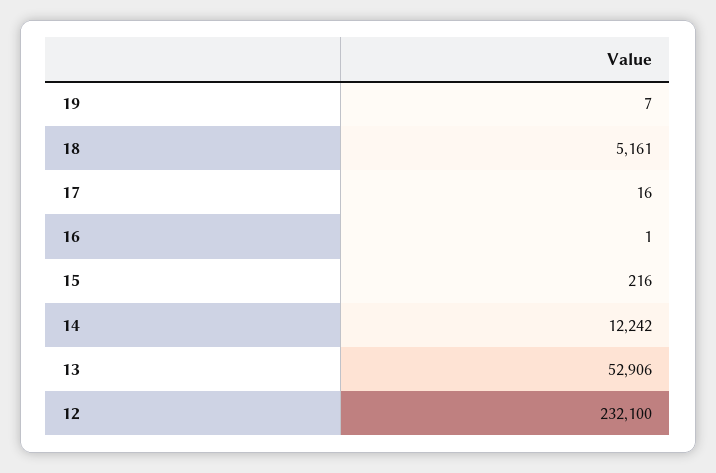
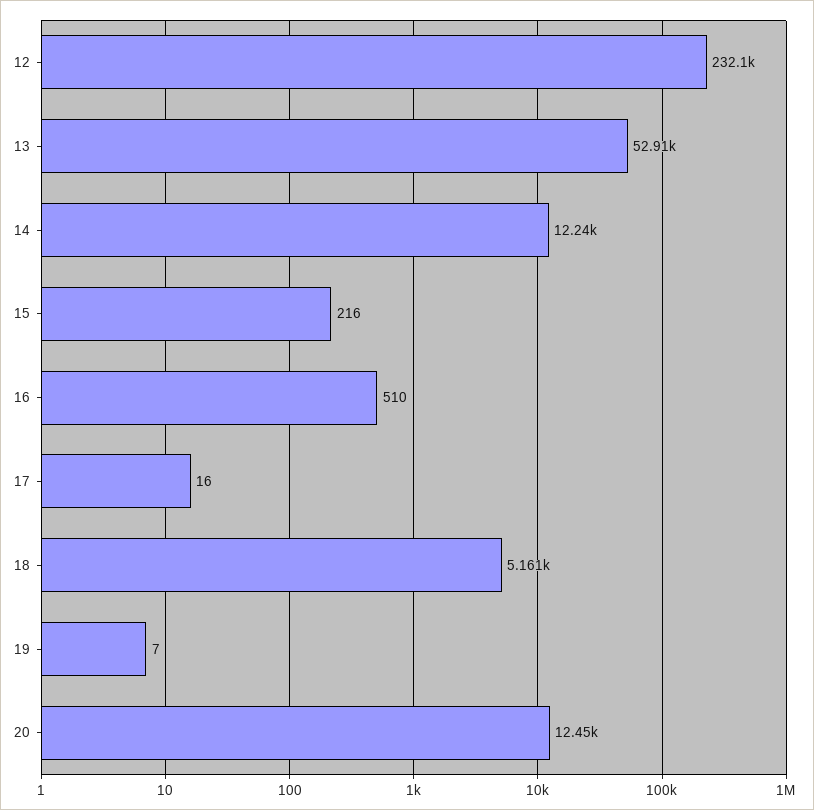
  {
    "19": 7,
    "18": 5161,
    "17": 16,
-   "16": 1,
+   "16": 510,
    "15": 216,
    "14": 12242,
    "13": 52906,
-   "12": 232100
+   "12": 232100,
+   "20": 12450
  }

